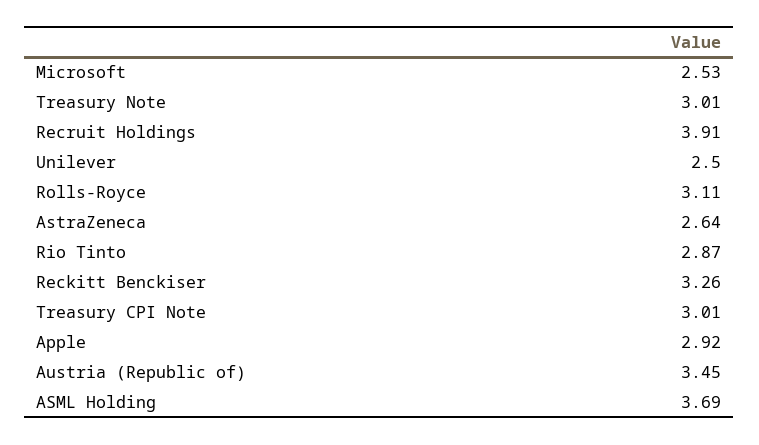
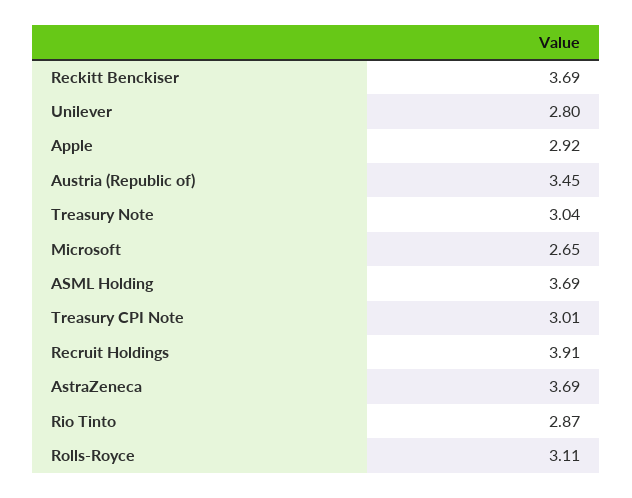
  {
-   "Microsoft": 2.53,
+   "Microsoft": 2.65,
-   "Treasury Note": 3.01,
+   "Treasury Note": 3.04,
    "Recruit Holdings": 3.91,
-   "Unilever": 2.5,
+   "Unilever": 2.8,
    "Rolls-Royce": 3.11,
-   "AstraZeneca": 2.64,
+   "AstraZeneca": 3.69,
    "Rio Tinto": 2.87,
-   "Reckitt Benckiser": 3.26,
+   "Reckitt Benckiser": 3.69,
    "Treasury CPI Note": 3.01,
    "Apple": 2.92,
    "Austria (Republic of)": 3.45,
    "ASML Holding": 3.69
  }

